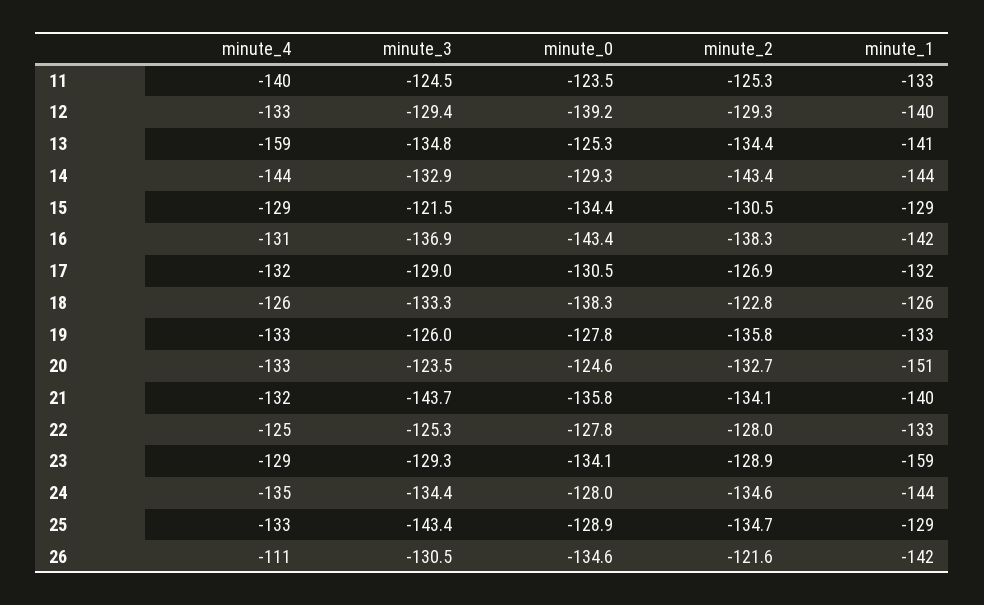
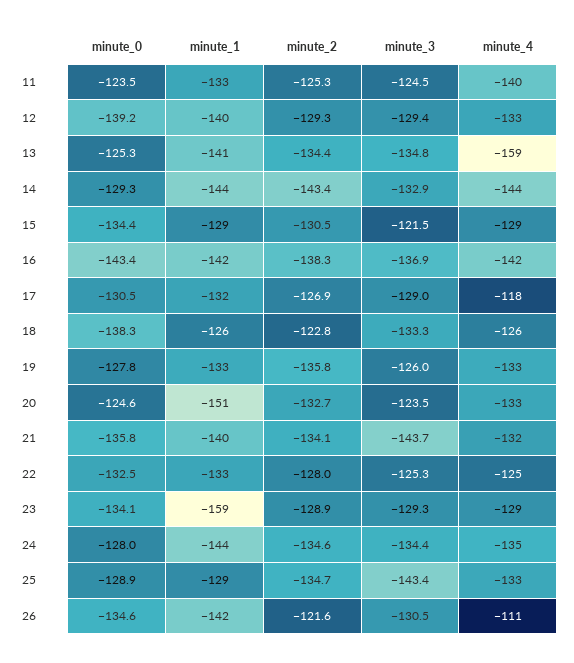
  {
    "minute_4": {
      "11": -140,
      "12": -133,
      "13": -159,
      "14": -144,
      "15": -129,
-     "16": -131,
+     "16": -142,
-     "17": -132,
+     "17": -118,
      "18": -126,
      "19": -133,
      "20": -133,
      "21": -132,
      "22": -125,
      "23": -129,
      "24": -135,
      "25": -133,
      "26": -111
    },
    "minute_3": {
      "11": -124.5,
      "12": -129.4,
      "13": -134.8,
      "14": -132.9,
      "15": -121.5,
      "16": -136.9,
      "17": -129,
      "18": -133.3,
      "19": -126,
      "20": -123.5,
      "21": -143.7,
      "22": -125.3,
      "23": -129.3,
      "24": -134.4,
      "25": -143.4,
      "26": -130.5
    },
    "minute_0": {
      "11": -123.5,
      "12": -139.2,
      "13": -125.3,
      "14": -129.3,
      "15": -134.4,
      "16": -143.4,
      "17": -130.5,
      "18": -138.3,
      "19": -127.8,
      "20": -124.6,
      "21": -135.8,
-     "22": -127.8,
+     "22": -132.5,
      "23": -134.1,
      "24": -128,
      "25": -128.9,
      "26": -134.6
    },
    "minute_2": {
      "11": -125.3,
      "12": -129.3,
      "13": -134.4,
      "14": -143.4,
      "15": -130.5,
      "16": -138.3,
      "17": -126.9,
      "18": -122.8,
      "19": -135.8,
      "20": -132.7,
      "21": -134.1,
      "22": -128,
      "23": -128.9,
      "24": -134.6,
      "25": -134.7,
      "26": -121.6
    },
    "minute_1": {
      "11": -133,
      "12": -140,
      "13": -141,
      "14": -144,
      "15": -129,
      "16": -142,
      "17": -132,
      "18": -126,
      "19": -133,
      "20": -151,
      "21": -140,
      "22": -133,
      "23": -159,
      "24": -144,
      "25": -129,
      "26": -142
    }
  }

